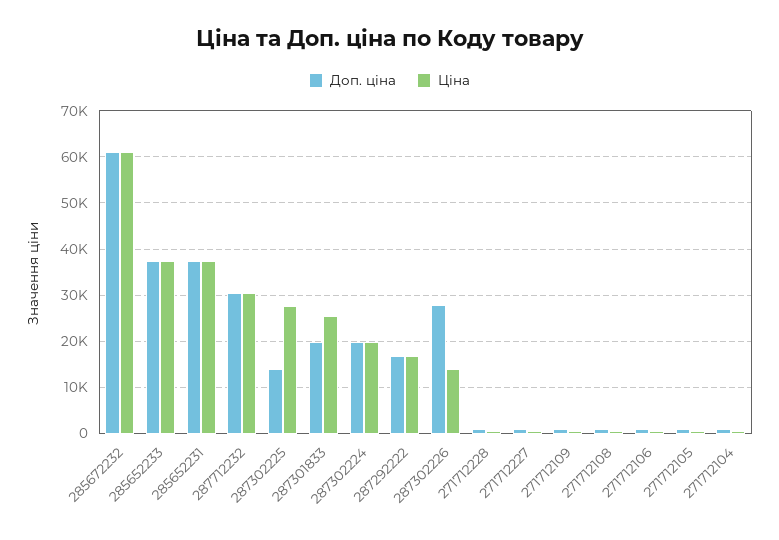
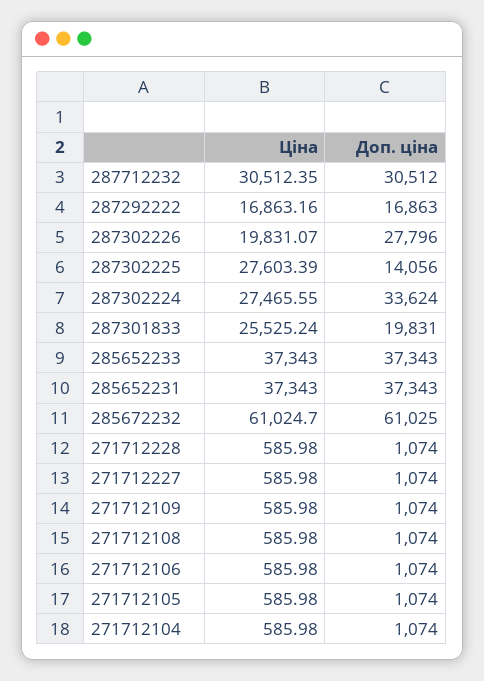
  {
    "Доп. ціна": {
      "285672232": 61025,
      "285652233": 37343,
      "285652231": 37343,
      "287712232": 30512,
      "287302225": 14056,
      "287301833": 19831,
-     "287302224": 20000,
+     "287302224": 33624,
      "287292222": 16863,
      "287302226": 27796,
      "271712228": 1074,
      "271712227": 1074,
      "271712109": 1074,
      "271712108": 1074,
      "271712106": 1074,
      "271712105": 1074,
      "271712104": 1074
    },
    "Ціна": {
      "285672232": 61024.7,
      "285652233": 37343,
      "285652231": 37343,
      "287712232": 30512.35,
      "287302225": 27603.39,
      "287301833": 25525.24,
-     "287302224": 20000,
+     "287302224": 27465.55,
      "287292222": 16863.16,
-     "287302226": 14000,
+     "287302226": 19831.07,
      "271712228": 585.98,
      "271712227": 585.98,
      "271712109": 585.98,
      "271712108": 585.98,
      "271712106": 585.98,
      "271712105": 585.98,
      "271712104": 585.98
    }
  }

